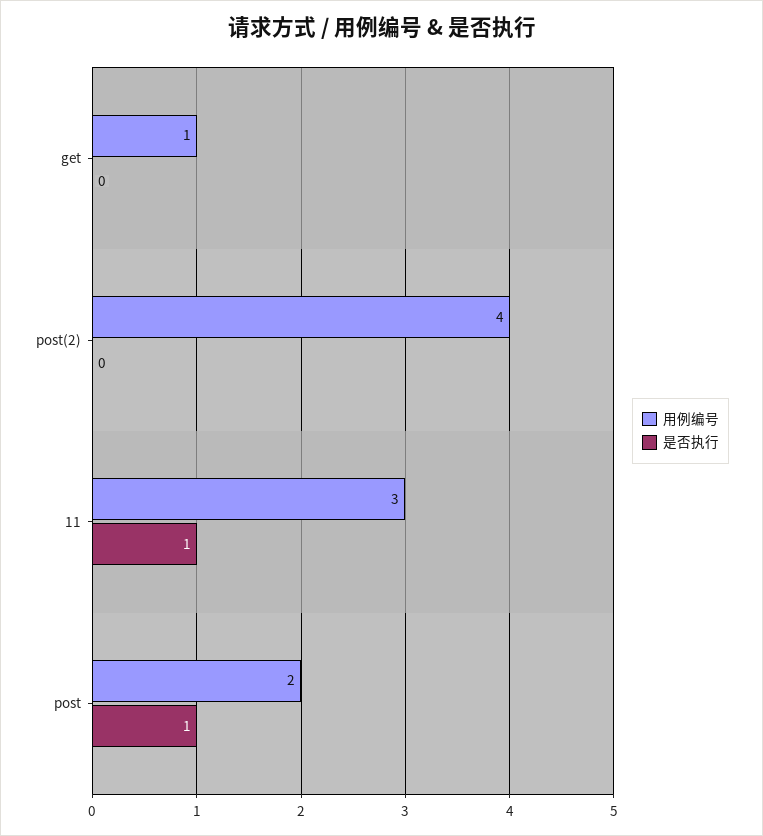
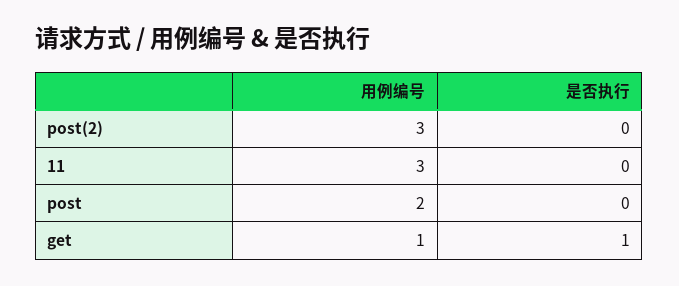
  {
    "用例编号": {
      "get": 1,
-     "post(2)": 4,
+     "post(2)": 3,
      "11": 3,
      "post": 2
    },
    "是否执行": {
-     "get": 0,
+     "get": 1,
      "post(2)": 0,
-     "11": 1,
+     "11": 0,
-     "post": 1
+     "post": 0
    }
  }

